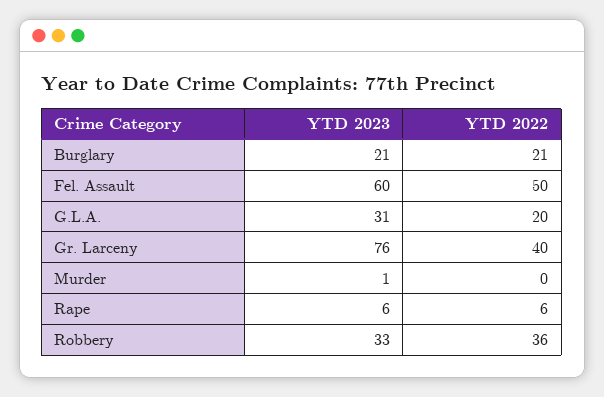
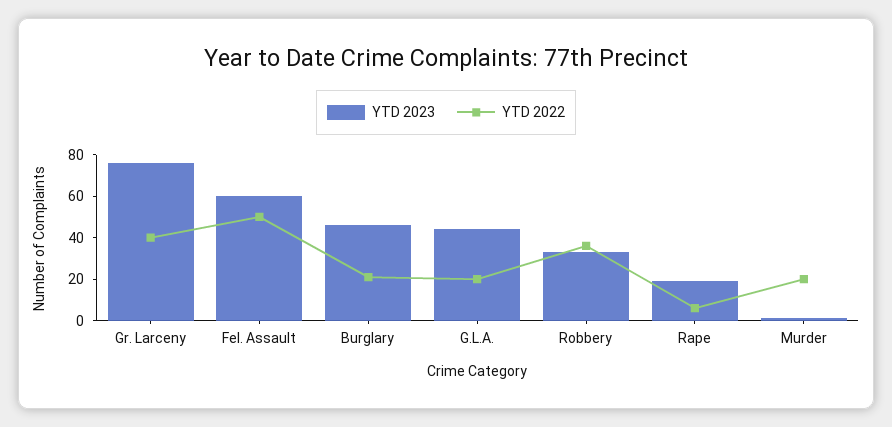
  {
    "YTD 2023": {
-     "Burglary": 21,
+     "Burglary": 45,
      "Fel. Assault": 60,
-     "G.L.A.": 31,
+     "G.L.A.": 45,
      "Gr. Larceny": 76,
      "Murder": 1,
-     "Rape": 6,
+     "Rape": 20,
      "Robbery": 33
    },
    "YTD 2022": {
      "Burglary": 21,
      "Fel. Assault": 50,
      "G.L.A.": 20,
      "Gr. Larceny": 40,
-     "Murder": 0,
+     "Murder": 20,
      "Rape": 6,
      "Robbery": 36
    }
  }

